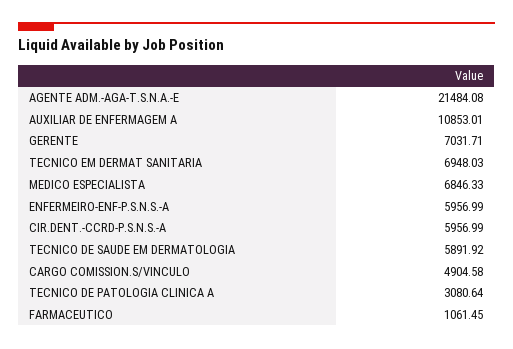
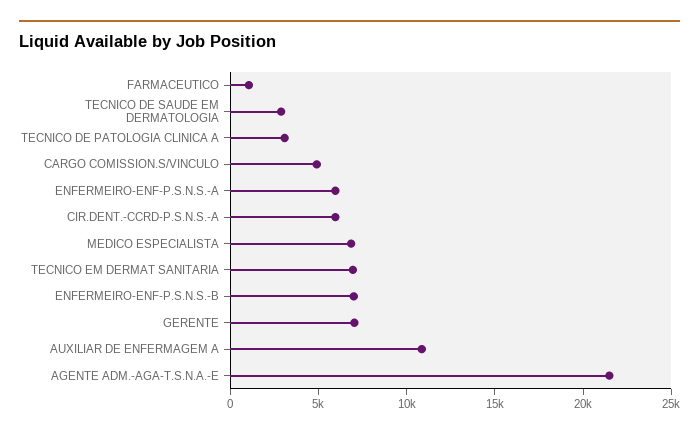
  {
    "AGENTE ADM.-AGA-T.S.N.A.-E": 21484.08,
    "AUXILIAR DE ENFERMAGEM A": 10853.01,
    "GERENTE": 7031.71,
    "TECNICO EM DERMAT SANITARIA": 6948.03,
    "MEDICO ESPECIALISTA": 6846.33,
    "ENFERMEIRO-ENF-P.S.N.S.-A": 5956.99,
    "CIR.DENT.-CCRD-P.S.N.S.-A": 5956.99,
-   "TECNICO DE SAUDE EM DERMATOLOGIA": 5891.92,
+   "TECNICO DE SAUDE EM DERMATOLOGIA": 3000,
    "CARGO COMISSION.S/VINCULO": 4904.58,
    "TECNICO DE PATOLOGIA CLINICA A": 3080.64,
-   "FARMACEUTICO": 1061.45
+   "FARMACEUTICO": 1061.45,
+   "ENFERMEIRO-ENF-P.S.N.S.-B": 7000
  }

